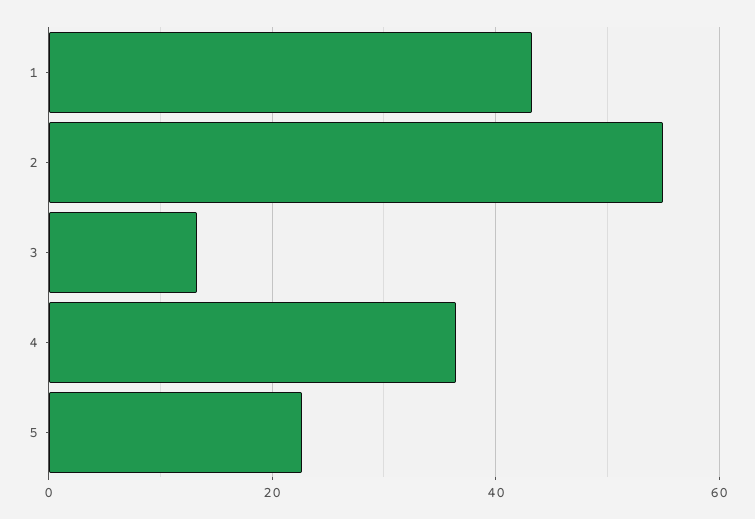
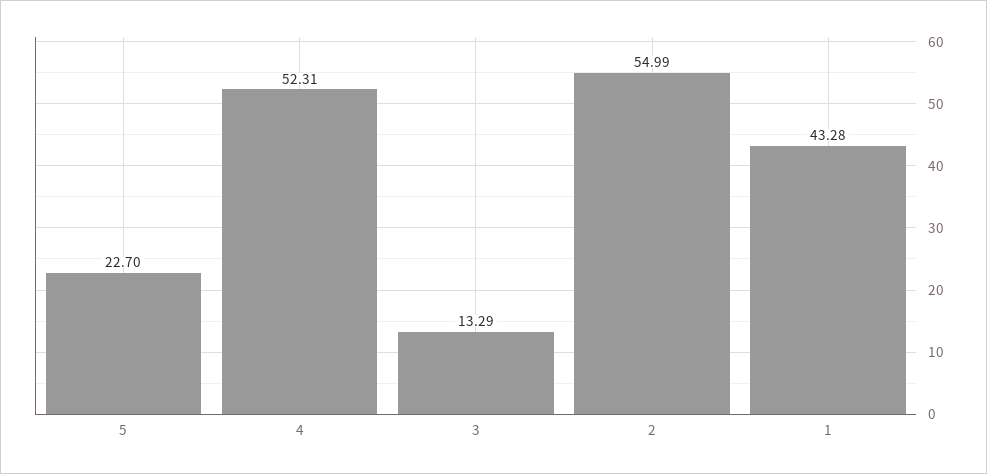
  {
    "1": 43.28,
    "2": 54.99,
    "3": 13.29,
-   "4": 36,
+   "4": 52.31,
    "5": 22.7
  }

